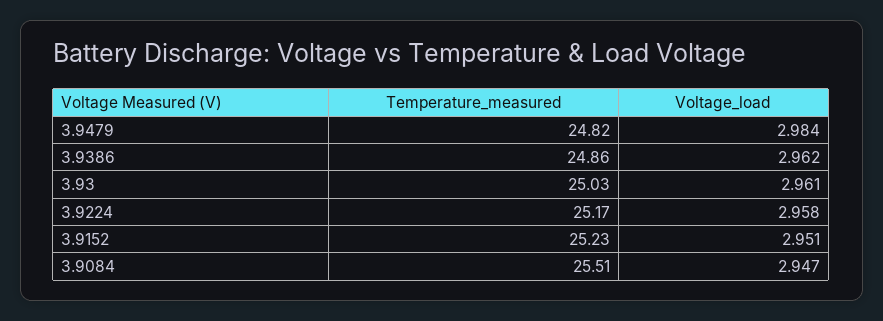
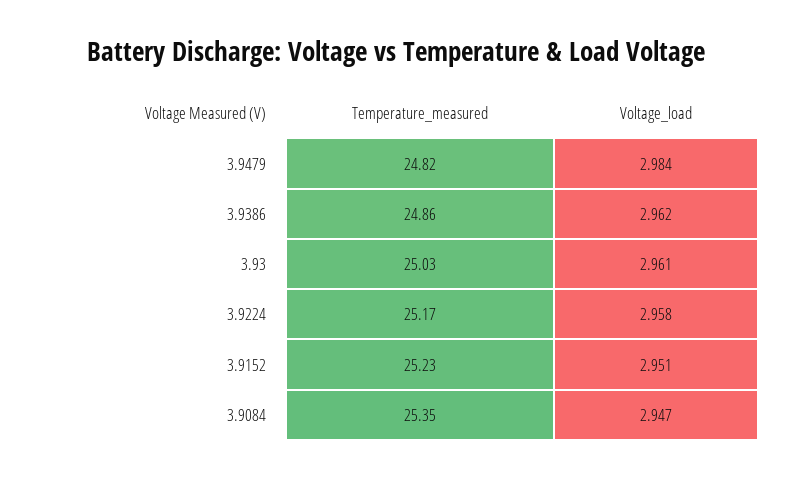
  {
    "Temperature_measured": {
      "3.9479": 24.82,
      "3.9386": 24.86,
      "3.93": 25.03,
      "3.9224": 25.17,
      "3.9152": 25.23,
-     "3.9084": 25.51
+     "3.9084": 25.35
    },
    "Voltage_load": {
      "3.9479": 2.984,
      "3.9386": 2.962,
      "3.93": 2.961,
      "3.9224": 2.958,
      "3.9152": 2.951,
      "3.9084": 2.947
    }
  }

